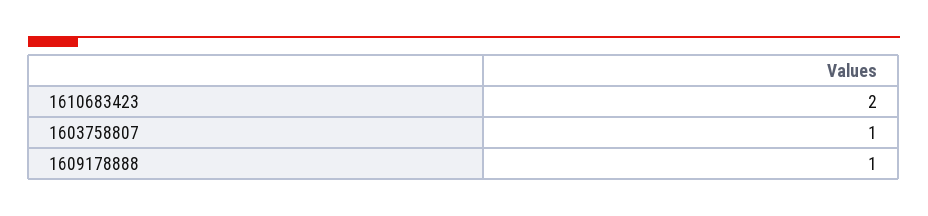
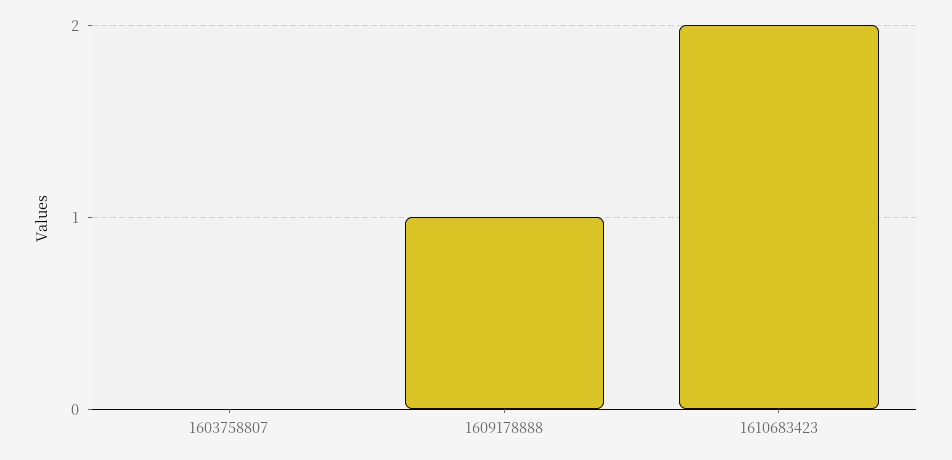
  {
    "1610683423": 2,
-   "1603758807": 1,
+   "1603758807": 0,
    "1609178888": 1
  }

